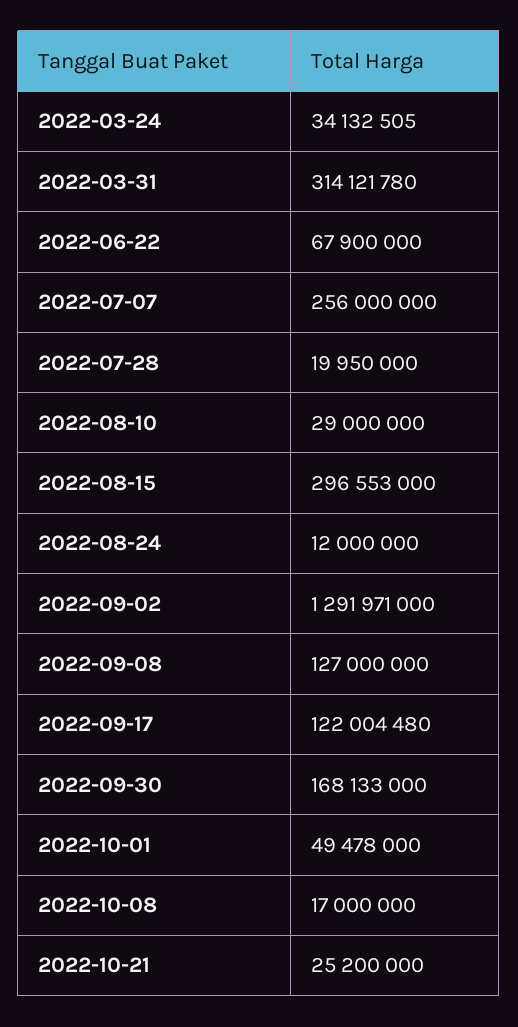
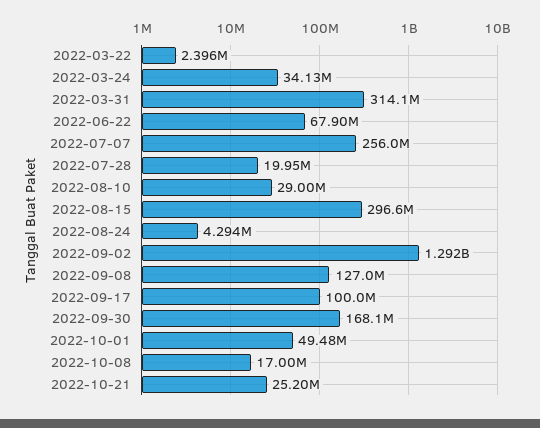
  {
    "2022-03-24": 34132505,
    "2022-03-31": 314121780,
    "2022-06-22": 67900000,
    "2022-07-07": 256000000,
    "2022-07-28": 19950000,
    "2022-08-10": 29000000,
    "2022-08-15": 296553000,
-   "2022-08-24": 12000000,
+   "2022-08-24": 4294000,
    "2022-09-02": 1291971000,
    "2022-09-08": 127000000,
-   "2022-09-17": 122004480,
+   "2022-09-17": 100000000,
    "2022-09-30": 168133000,
    "2022-10-01": 49478000,
    "2022-10-08": 17000000,
-   "2022-10-21": 25200000
+   "2022-10-21": 25200000,
+   "2022-03-22": 2396000
  }

